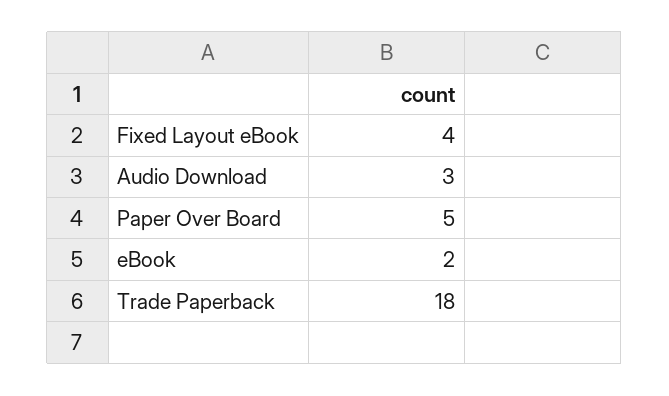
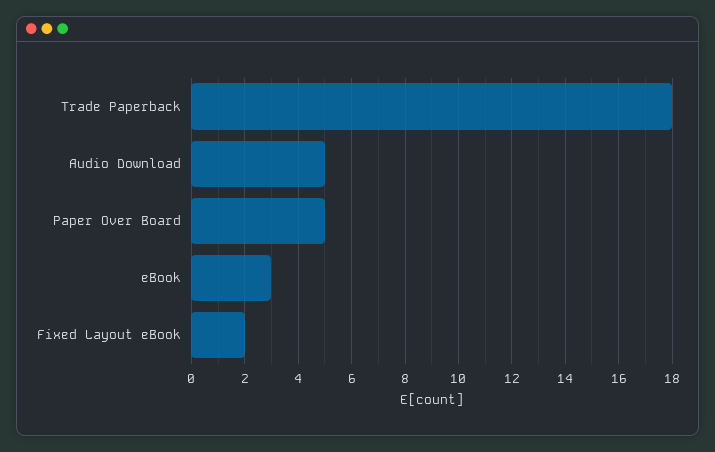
  {
-   "Fixed Layout eBook": 4,
+   "Fixed Layout eBook": 2,
-   "Audio Download": 3,
+   "Audio Download": 5,
    "Paper Over Board": 5,
-   "eBook": 2,
+   "eBook": 3,
    "Trade Paperback": 18
  }

